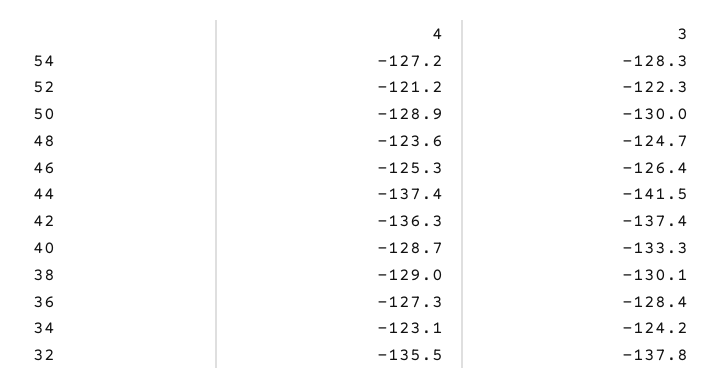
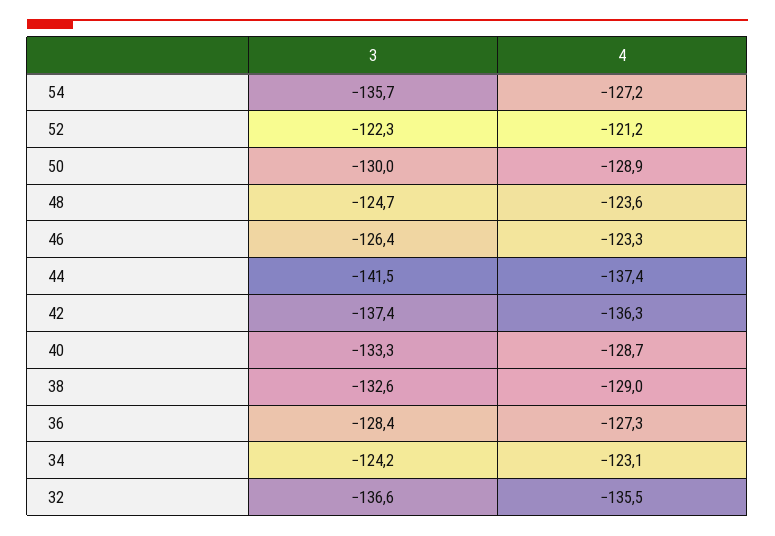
  {
    "4": {
      "54": -127.2,
      "52": -121.2,
      "50": -128.9,
      "48": -123.6,
-     "46": -125.3,
+     "46": -123.3,
      "44": -137.4,
      "42": -136.3,
      "40": -128.7,
      "38": -129,
      "36": -127.3,
      "34": -123.1,
      "32": -135.5
    },
    "3": {
-     "54": -128.3,
+     "54": -135.7,
      "52": -122.3,
      "50": -130,
      "48": -124.7,
      "46": -126.4,
      "44": -141.5,
      "42": -137.4,
      "40": -133.3,
-     "38": -130.1,
+     "38": -132.6,
      "36": -128.4,
      "34": -124.2,
-     "32": -137.8
+     "32": -136.6
    }
  }

